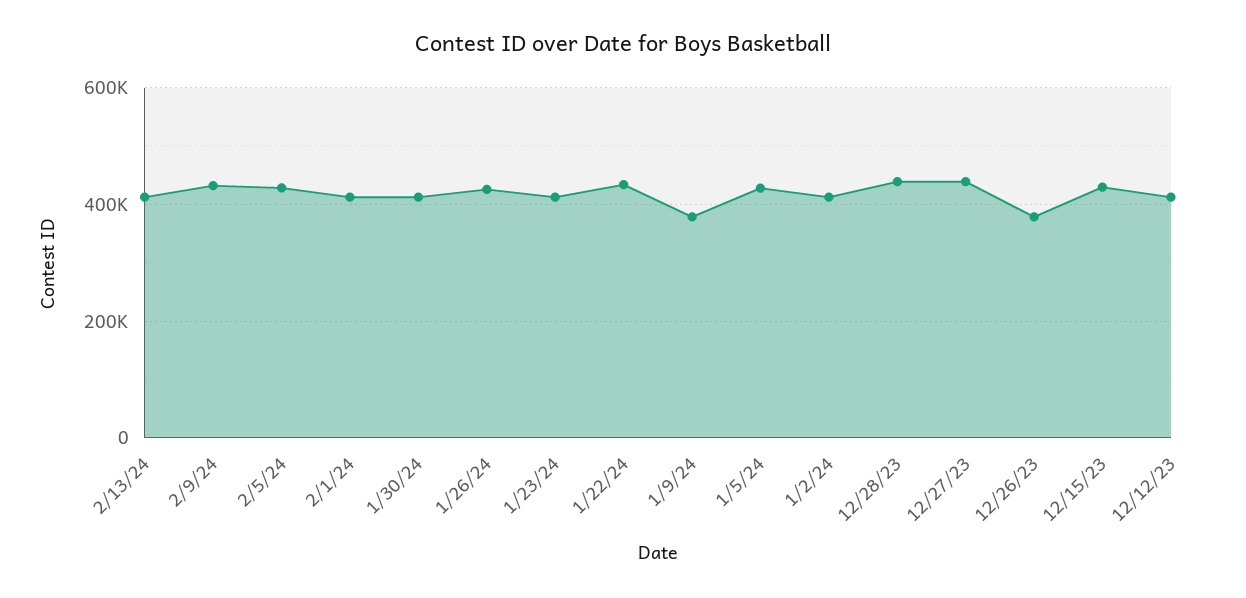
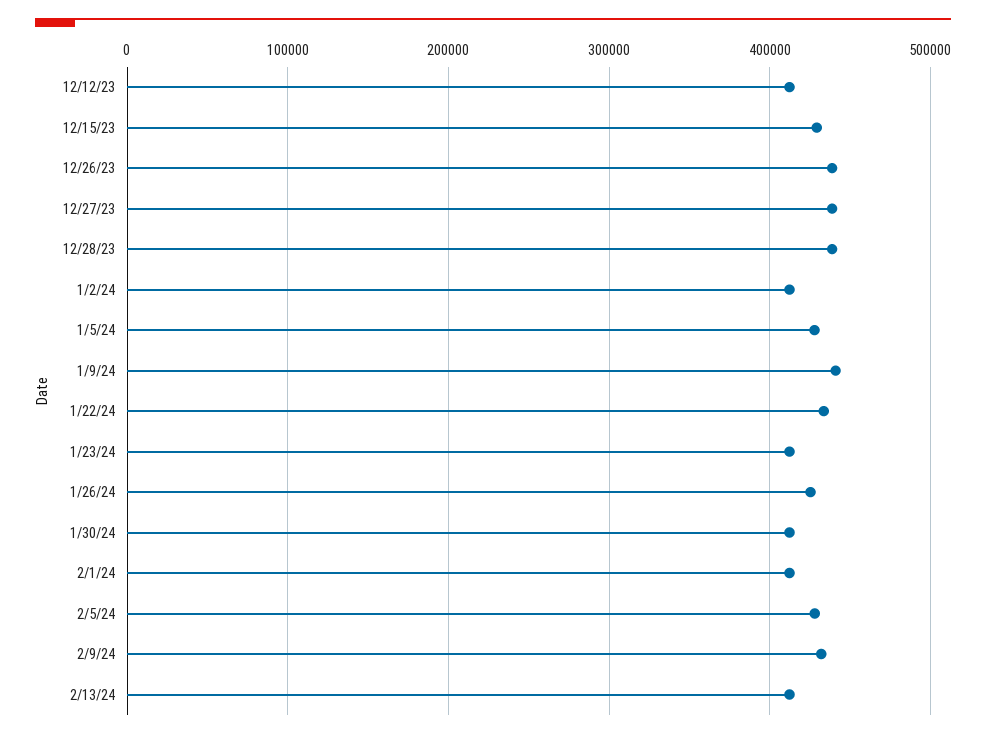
  {
    "2/13/24": 410000,
    "2/9/24": 430000,
    "2/5/24": 430000,
    "2/1/24": 410000,
    "1/30/24": 410000,
    "1/26/24": 430000,
    "1/23/24": 410000,
    "1/22/24": 430000,
-   "1/9/24": 380000,
+   "1/9/24": 440000,
    "1/5/24": 430000,
    "1/2/24": 410000,
    "12/28/23": 440000,
    "12/27/23": 440000,
-   "12/26/23": 380000,
+   "12/26/23": 440000,
    "12/15/23": 430000,
    "12/12/23": 410000
  }

